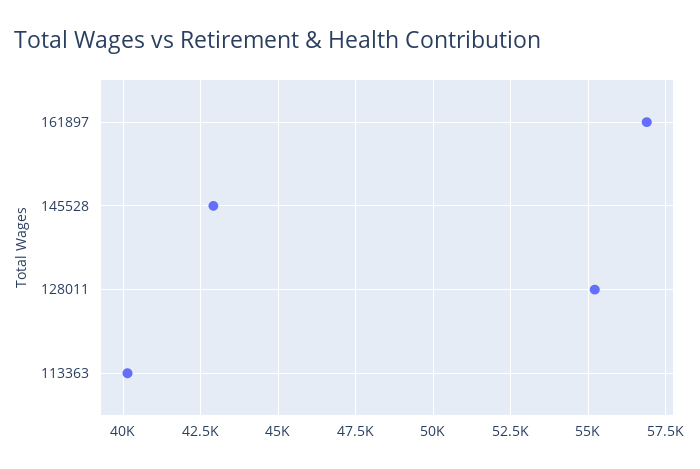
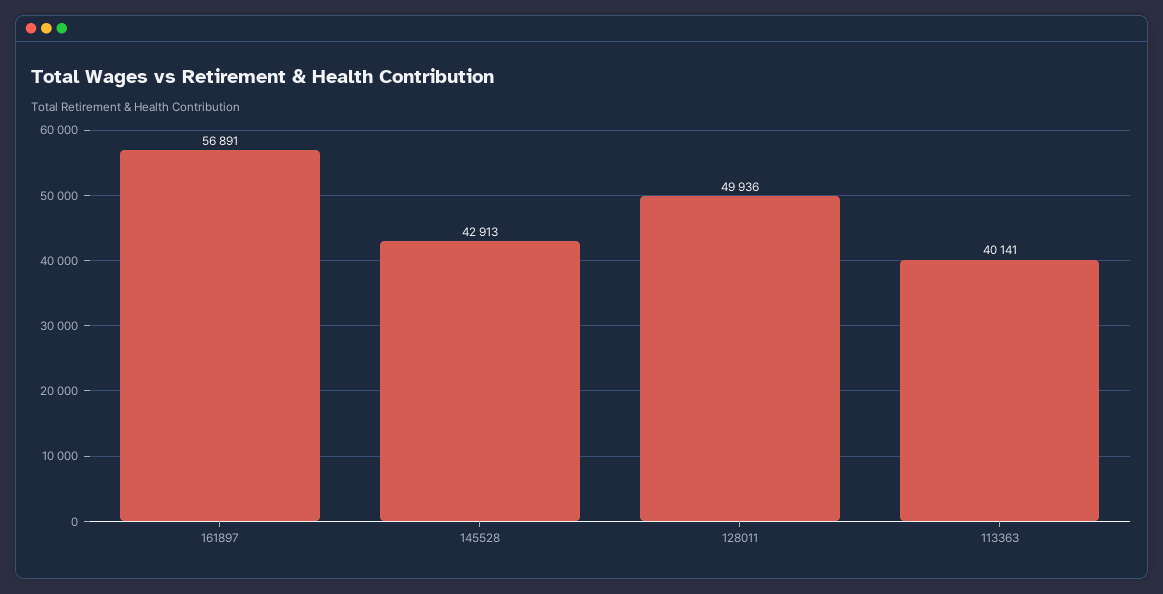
  {
    "161897": 56891,
    "145528": 42913,
-   "128011": 55250,
+   "128011": 49936,
    "113363": 40141
  }

